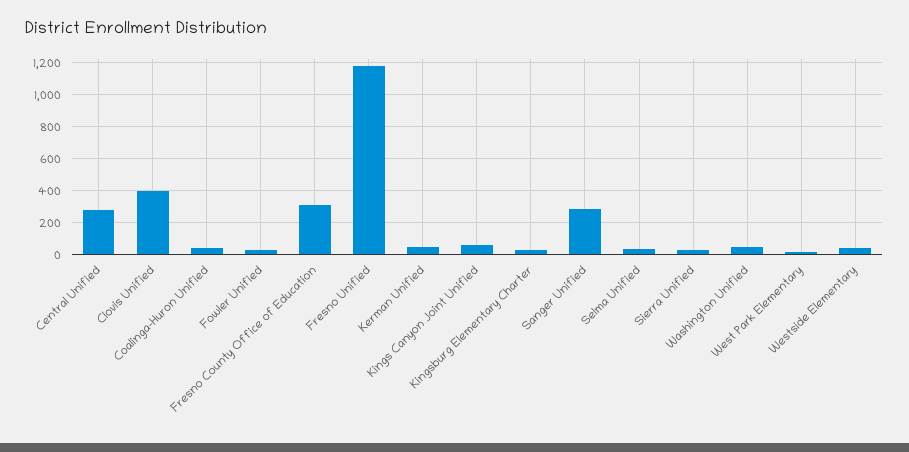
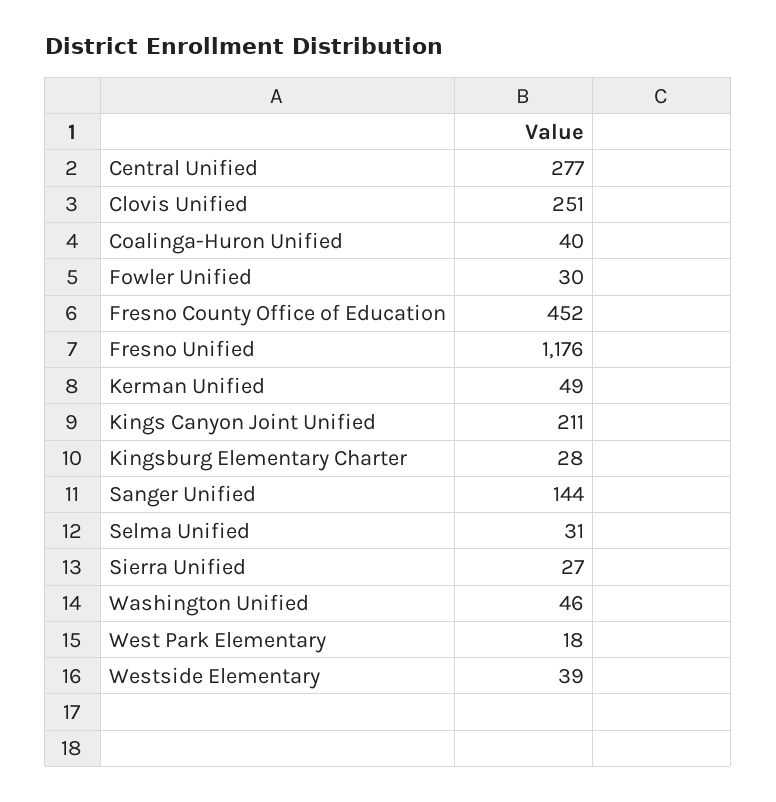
  {
    "Central Unified": 277,
-   "Clovis Unified": 400,
+   "Clovis Unified": 251,
    "Coalinga-Huron Unified": 40,
    "Fowler Unified": 30,
-   "Fresno County Office of Education": 300,
+   "Fresno County Office of Education": 452,
    "Fresno Unified": 1176,
    "Kerman Unified": 49,
-   "Kings Canyon Joint Unified": 50,
+   "Kings Canyon Joint Unified": 211,
    "Kingsburg Elementary Charter": 28,
-   "Sanger Unified": 300,
+   "Sanger Unified": 144,
    "Selma Unified": 31,
    "Sierra Unified": 27,
    "Washington Unified": 46,
    "West Park Elementary": 18,
    "Westside Elementary": 39
  }

